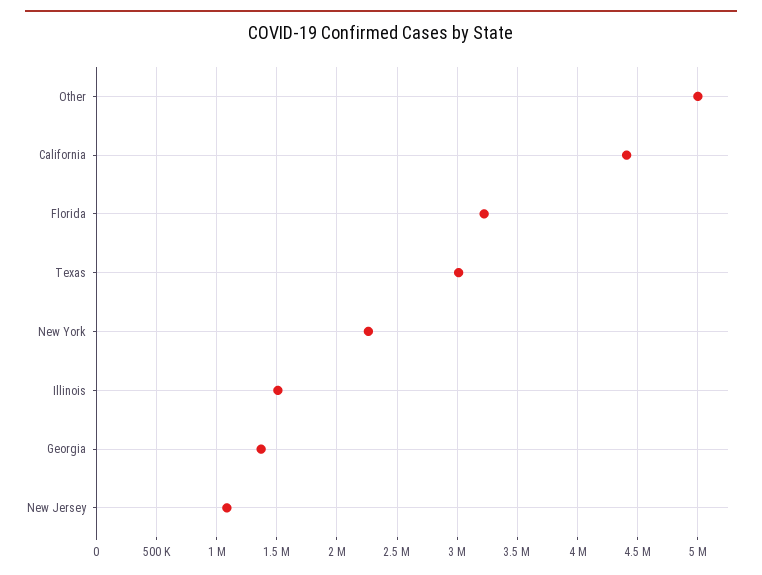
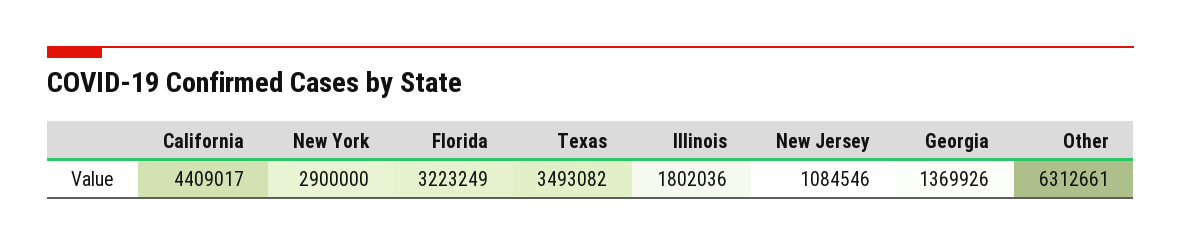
  {
-   "Other": 5000000,
+   "Other": 6312661,
    "California": 4409017,
    "Florida": 3223249,
-   "Texas": 3000000,
+   "Texas": 3493082,
-   "New York": 2250000,
+   "New York": 2900000,
-   "Illinois": 1500000,
+   "Illinois": 1802036,
    "Georgia": 1369926,
    "New Jersey": 1084546
  }

